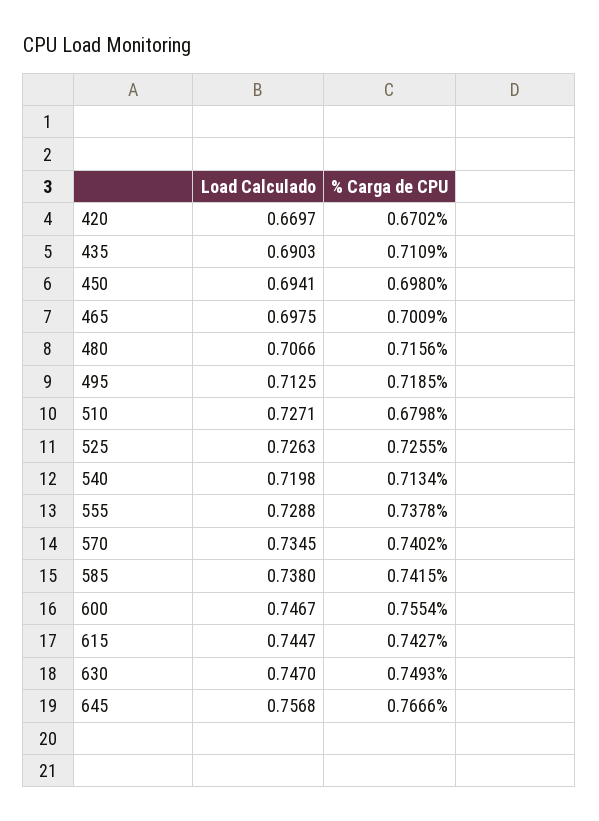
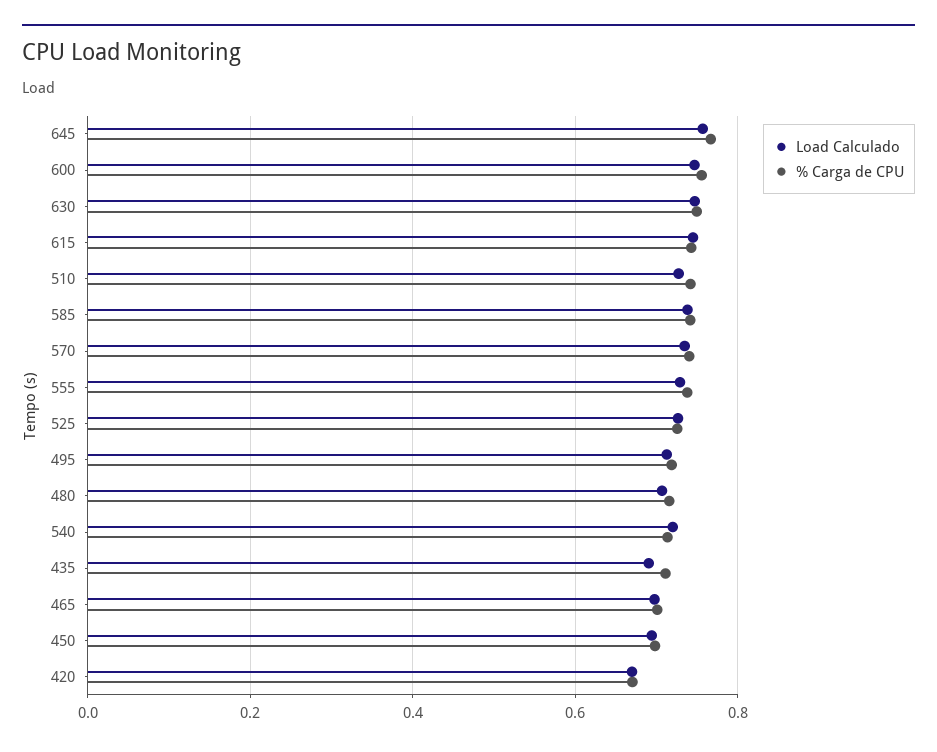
  {
    "Load Calculado": {
      "420": 0.6697,
      "435": 0.6903,
      "450": 0.6941,
      "465": 0.6975,
      "480": 0.7066,
      "495": 0.7125,
      "510": 0.7271,
      "525": 0.7263,
      "540": 0.7198,
      "555": 0.7288,
      "570": 0.7345,
      "585": 0.738,
      "600": 0.7467,
      "615": 0.7447,
      "630": 0.747,
      "645": 0.7568
    },
    "% Carga de CPU": {
      "420": 0.6702,
      "435": 0.7109,
      "450": 0.698,
      "465": 0.7009,
      "480": 0.7156,
      "495": 0.7185,
-     "510": 0.6798,
+     "510": 0.74,
      "525": 0.7255,
      "540": 0.7134,
      "555": 0.7378,
      "570": 0.7402,
      "585": 0.7415,
      "600": 0.7554,
      "615": 0.7427,
      "630": 0.7493,
      "645": 0.7666
    }
  }

